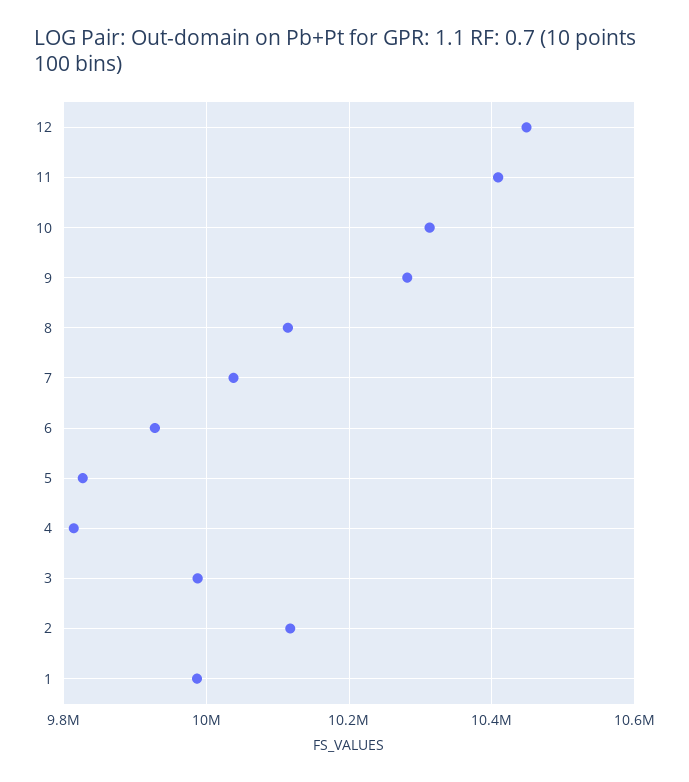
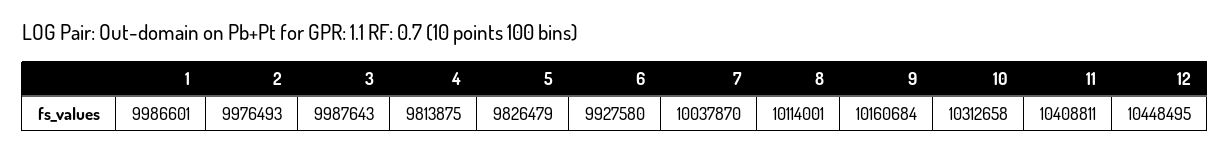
  {
    "12": 10448495,
    "11": 10408811,
    "10": 10312658,
-   "9": 10280000,
+   "9": 10160684,
    "8": 10114001,
    "7": 10037870,
    "6": 9927580,
    "5": 9826479,
    "4": 9813875,
    "3": 9987643,
-   "2": 10120000,
+   "2": 9976493,
    "1": 9986601
  }

